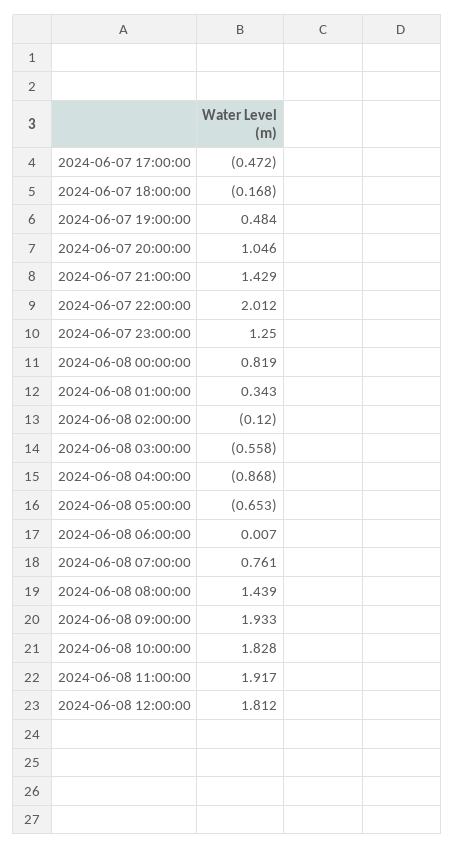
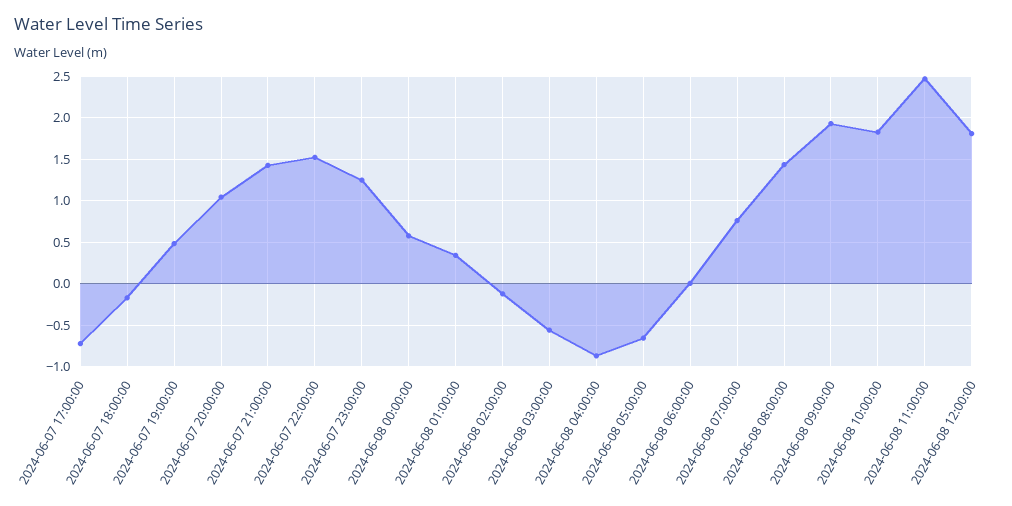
  {
-   "2024-06-07 17:00:00": -0.472,
+   "2024-06-07 17:00:00": -0.7,
    "2024-06-07 18:00:00": -0.168,
    "2024-06-07 19:00:00": 0.484,
    "2024-06-07 20:00:00": 1.046,
    "2024-06-07 21:00:00": 1.429,
-   "2024-06-07 22:00:00": 2.012,
+   "2024-06-07 22:00:00": 1.5,
    "2024-06-07 23:00:00": 1.25,
-   "2024-06-08 00:00:00": 0.819,
+   "2024-06-08 00:00:00": 0.6,
    "2024-06-08 01:00:00": 0.343,
    "2024-06-08 02:00:00": -0.12,
    "2024-06-08 03:00:00": -0.558,
    "2024-06-08 04:00:00": -0.868,
    "2024-06-08 05:00:00": -0.653,
    "2024-06-08 06:00:00": 0.007,
    "2024-06-08 07:00:00": 0.761,
    "2024-06-08 08:00:00": 1.439,
    "2024-06-08 09:00:00": 1.933,
    "2024-06-08 10:00:00": 1.828,
-   "2024-06-08 11:00:00": 1.917,
+   "2024-06-08 11:00:00": 2.5,
    "2024-06-08 12:00:00": 1.812
  }

